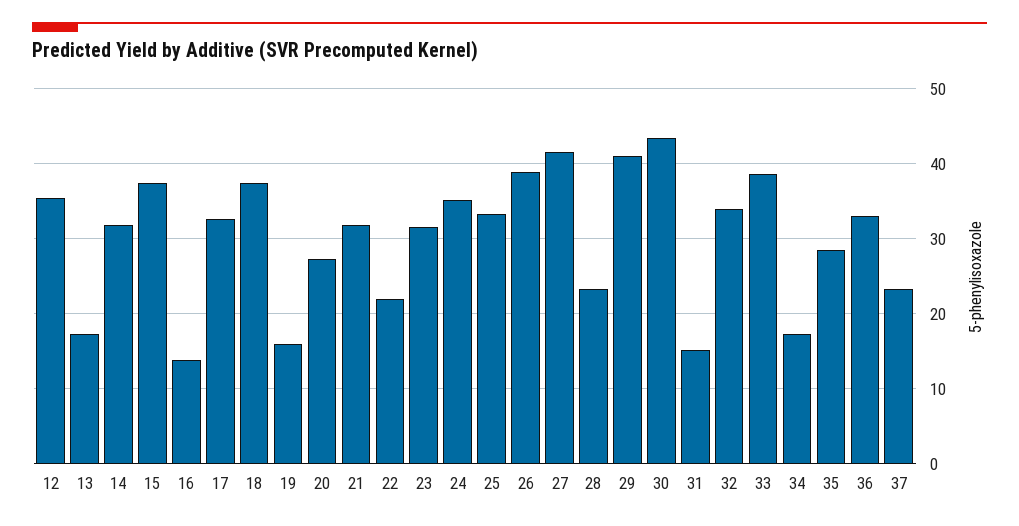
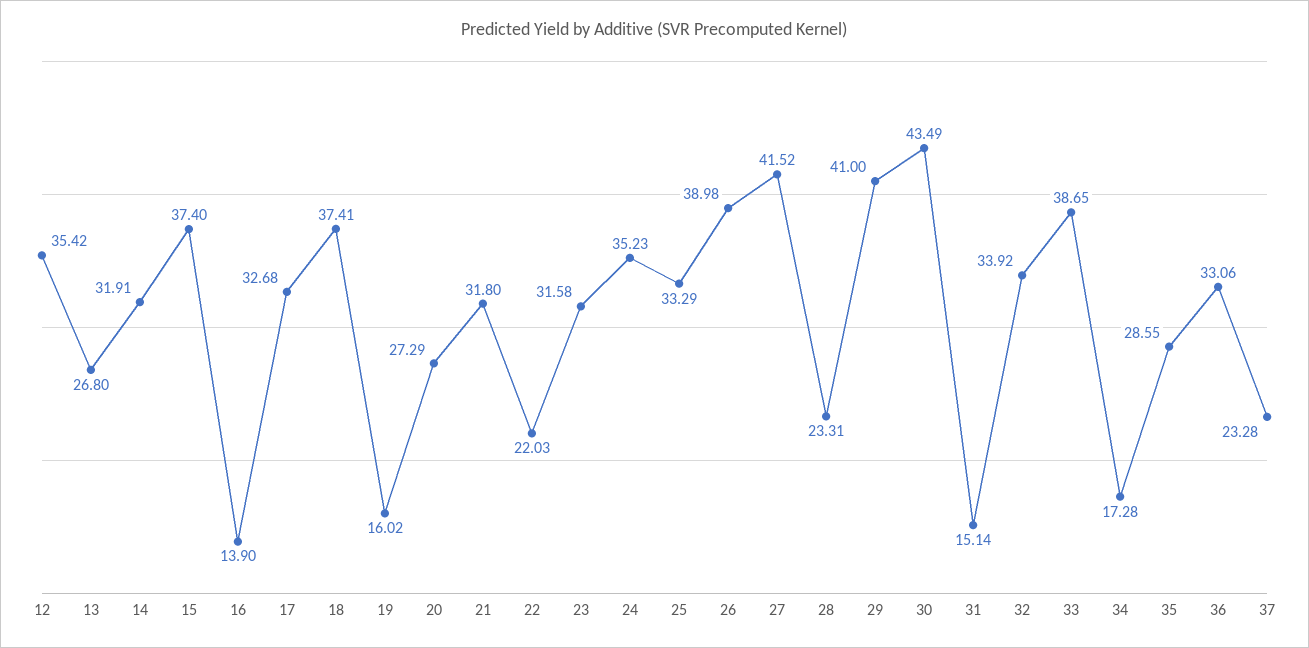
  {
    "12": 35.42,
-   "13": 17,
+   "13": 26.8,
    "14": 31.91,
    "15": 37.4,
    "16": 13.9,
    "17": 32.68,
    "18": 37.41,
    "19": 16.02,
    "20": 27.29,
    "21": 31.8,
    "22": 22.03,
    "23": 31.58,
    "24": 35.23,
    "25": 33.29,
    "26": 38.98,
    "27": 41.52,
    "28": 23.31,
    "29": 41,
    "30": 43.49,
    "31": 15.14,
    "32": 33.92,
    "33": 38.65,
    "34": 17.28,
    "35": 28.55,
    "36": 33.06,
    "37": 23.28
  }

